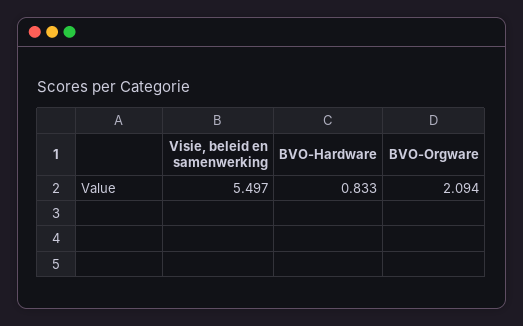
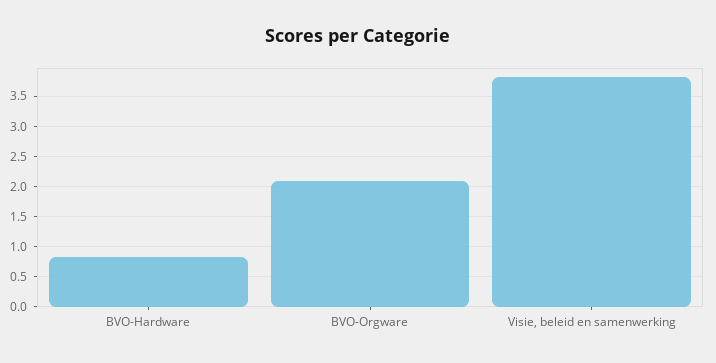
  {
-   "Visie, beleid en samenwerking": 5.497,
+   "Visie, beleid en samenwerking": 3.8,
    "BVO-Hardware": 0.833,
    "BVO-Orgware": 2.094
  }

